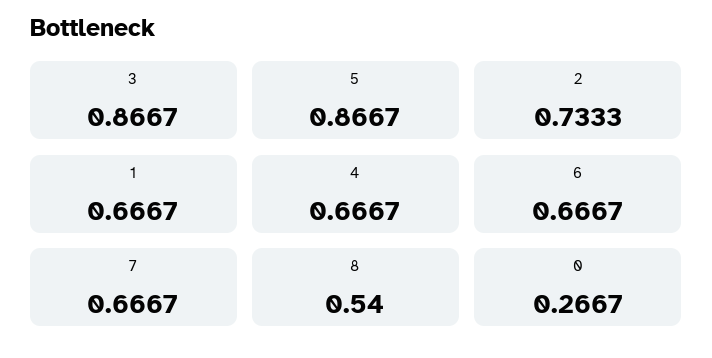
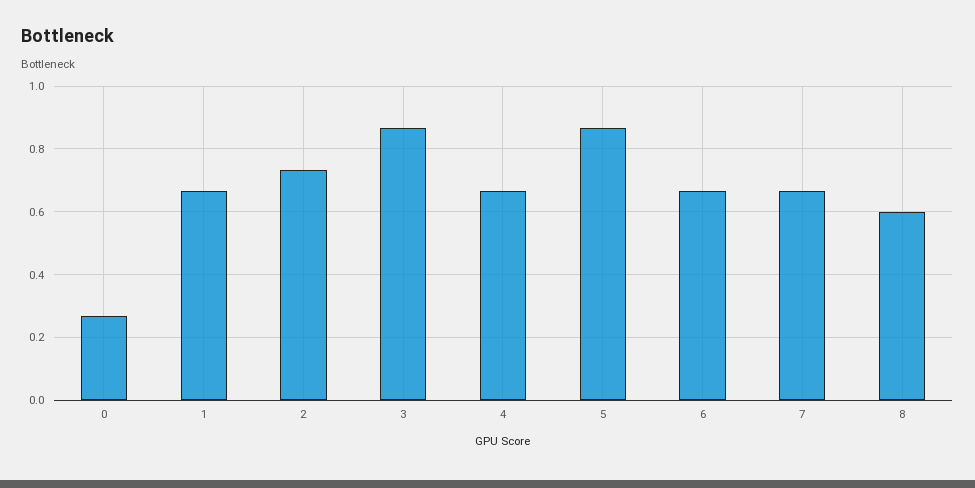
  {
    "3": 0.8667,
    "5": 0.8667,
    "2": 0.7333,
    "1": 0.6667,
    "4": 0.6667,
    "6": 0.6667,
    "7": 0.6667,
-   "8": 0.54,
+   "8": 0.6,
    "0": 0.2667
  }

